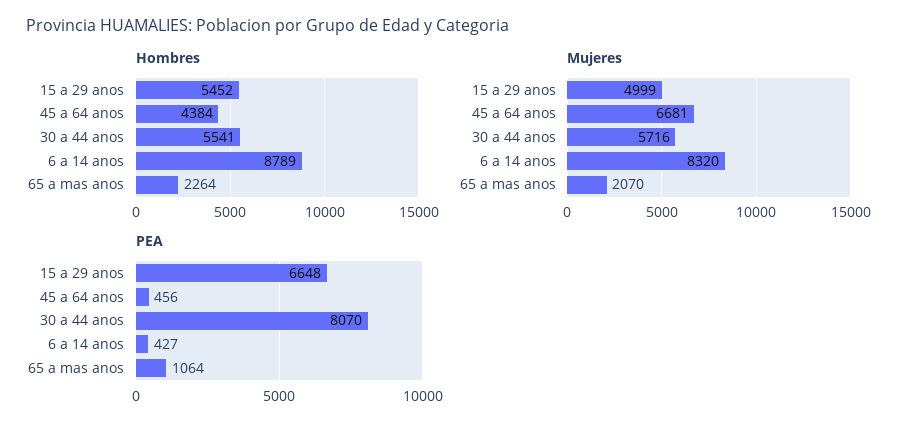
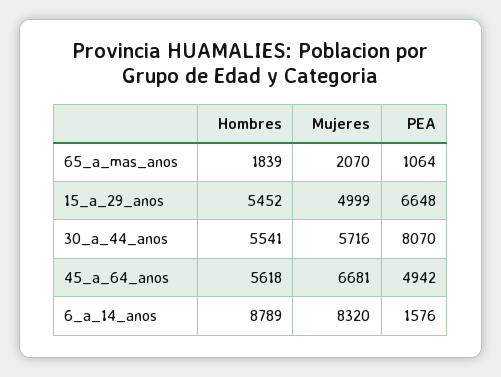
  {
    "Hombres": {
      "15 a 29 anos": 5452,
-     "45 a 64 anos": 4384,
+     "45 a 64 anos": 5618,
      "30 a 44 anos": 5541,
      "6 a 14 anos": 8789,
-     "65 a mas anos": 2264
+     "65 a mas anos": 1839
    },
    "Mujeres": {
      "15 a 29 anos": 4999,
      "45 a 64 anos": 6681,
      "30 a 44 anos": 5716,
      "6 a 14 anos": 8320,
      "65 a mas anos": 2070
    },
    "PEA": {
      "15 a 29 anos": 6648,
-     "45 a 64 anos": 456,
+     "45 a 64 anos": 4942,
      "30 a 44 anos": 8070,
-     "6 a 14 anos": 427,
+     "6 a 14 anos": 1576,
      "65 a mas anos": 1064
    }
  }

